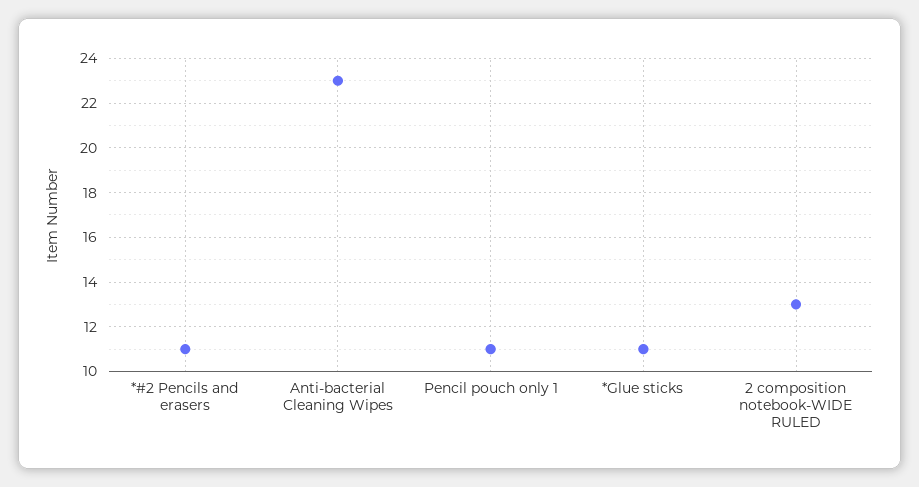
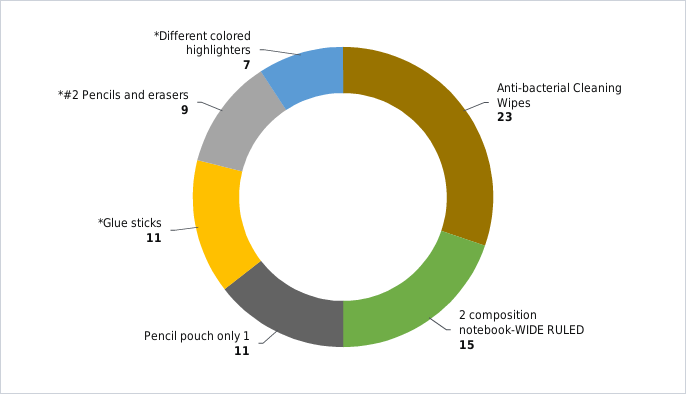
  {
-   "*#2 Pencils and erasers": 11,
+   "*#2 Pencils and erasers": 9,
    "Anti-bacterial Cleaning Wipes": 23,
    "Pencil pouch only 1": 11,
    "*Glue sticks": 11,
-   "2 composition notebook-WIDE RULED": 13
+   "2 composition notebook-WIDE RULED": 15,
+   "*Different colored highlighters": 7
  }

